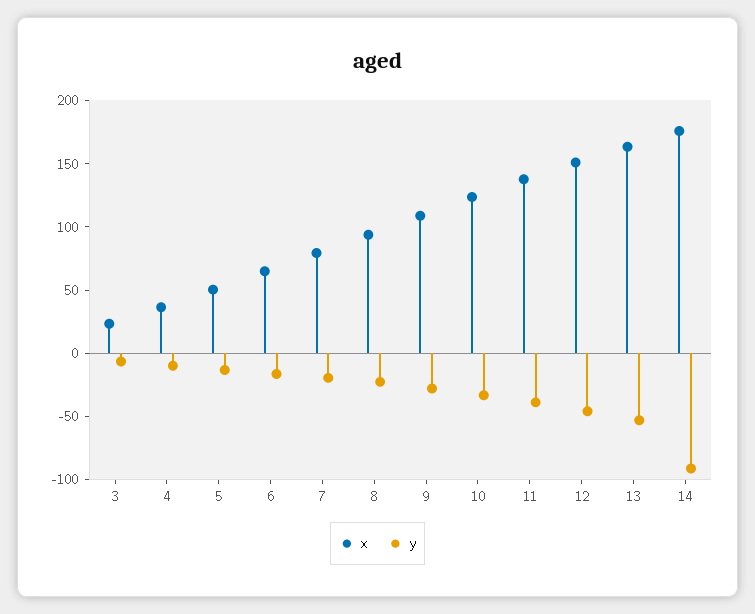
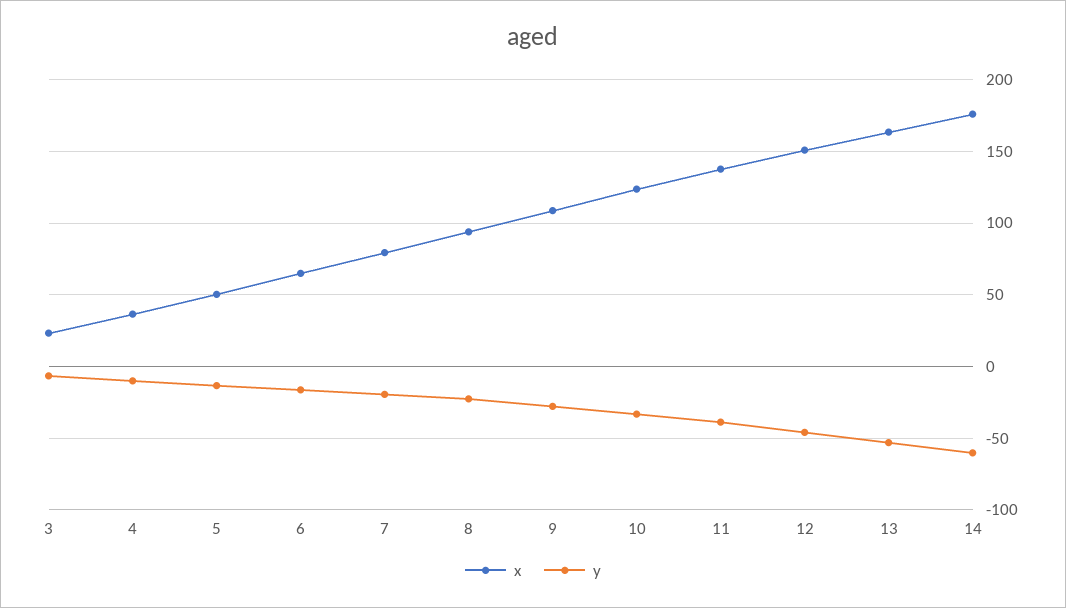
  {
    "x": {
      "3": 25,
      "4": 35,
      "5": 50,
      "6": 65,
      "7": 80,
      "8": 95,
      "9": 110,
      "10": 125,
      "11": 140,
      "12": 150,
      "13": 165,
      "14": 175
    },
    "y": {
      "3": -5,
      "4": -10,
      "5": -15,
      "6": -15,
      "7": -20,
      "8": -25,
      "9": -30,
      "10": -35,
      "11": -40,
      "12": -45,
      "13": -55,
-     "14": -90
+     "14": -60
    }
  }

